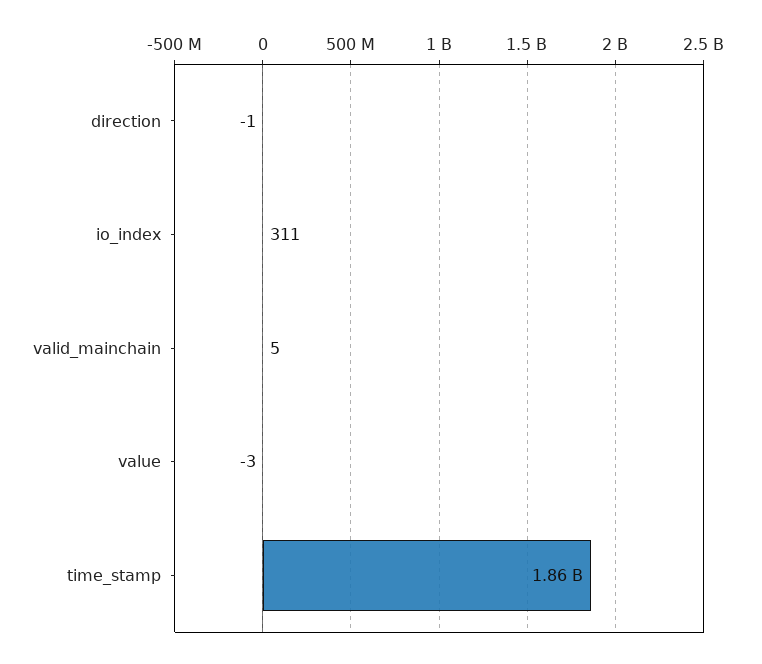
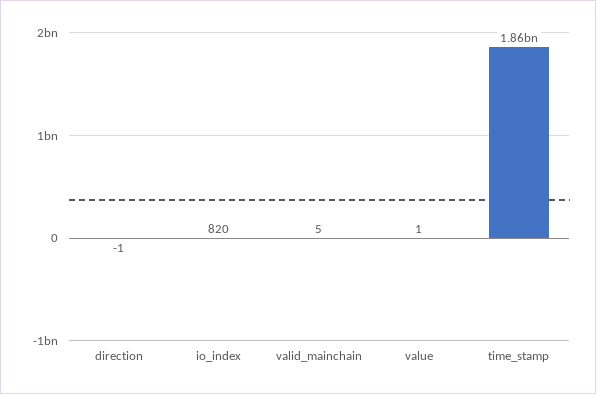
  {
    "direction": -1,
-   "io_index": 311,
+   "io_index": 820,
    "valid_mainchain": 5,
-   "value": -3,
+   "value": 1,
    "time_stamp": 1860000000
  }

